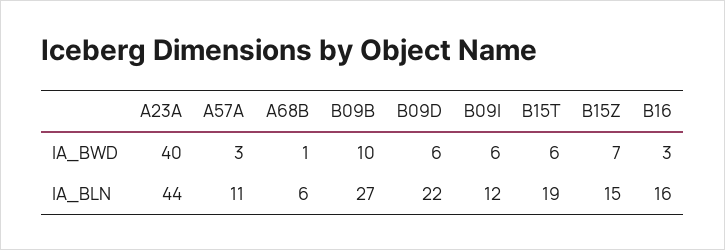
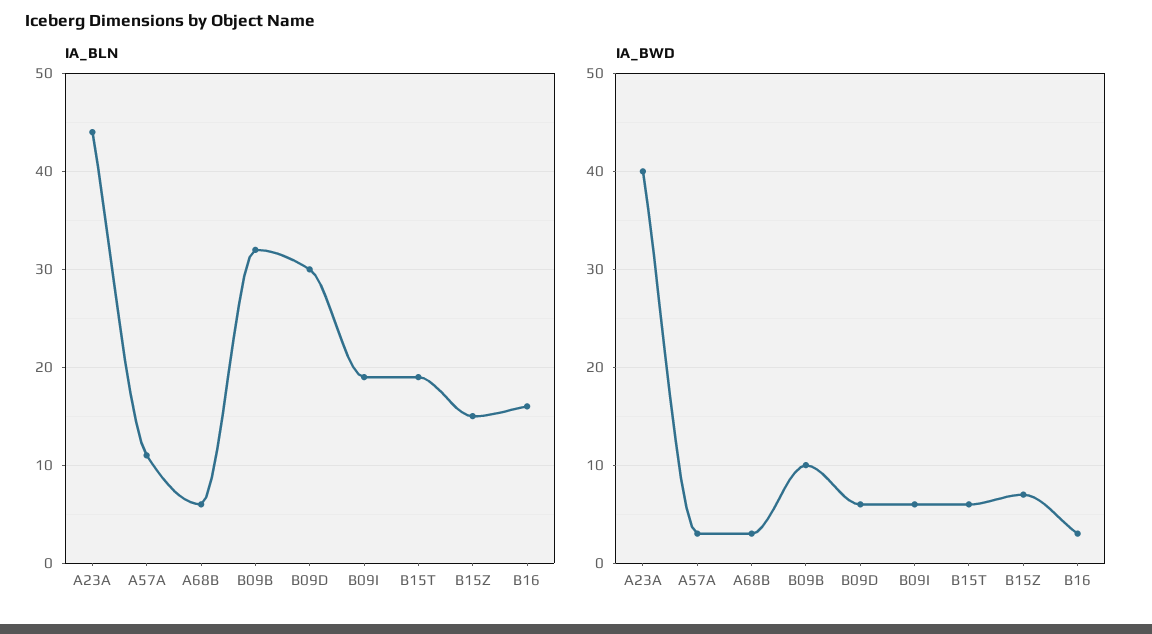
  {
    "IA_BWD": {
      "A23A": 40,
      "A57A": 3,
-     "A68B": 1,
+     "A68B": 3,
      "B09B": 10,
      "B09D": 6,
      "B09I": 6,
      "B15T": 6,
      "B15Z": 7,
      "B16": 3
    },
    "IA_BLN": {
      "A23A": 44,
      "A57A": 11,
      "A68B": 6,
-     "B09B": 27,
+     "B09B": 32,
-     "B09D": 22,
+     "B09D": 30,
-     "B09I": 12,
+     "B09I": 19,
      "B15T": 19,
      "B15Z": 15,
      "B16": 16
    }
  }

